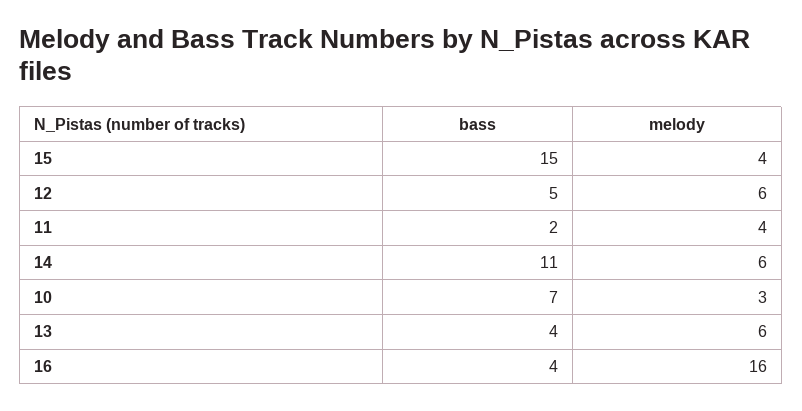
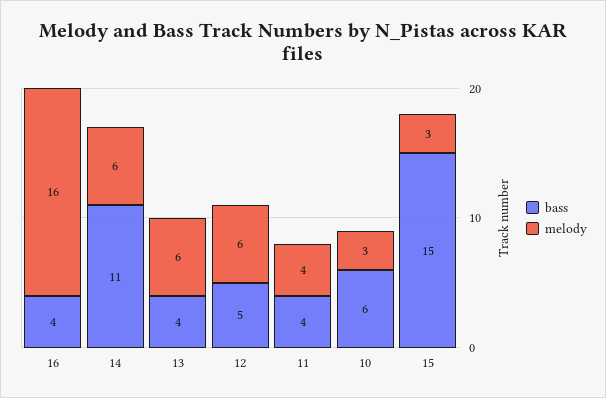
  {
    "bass": {
      "15": 15,
      "12": 5,
-     "11": 2,
+     "11": 4,
      "14": 11,
-     "10": 7,
+     "10": 6,
      "13": 4,
      "16": 4
    },
    "melody": {
-     "15": 4,
+     "15": 3,
      "12": 6,
      "11": 4,
      "14": 6,
      "10": 3,
      "13": 6,
      "16": 16
    }
  }

